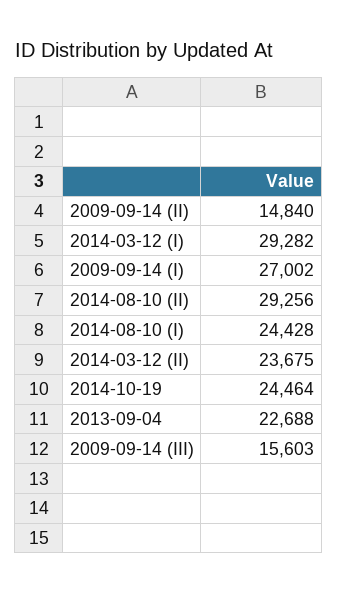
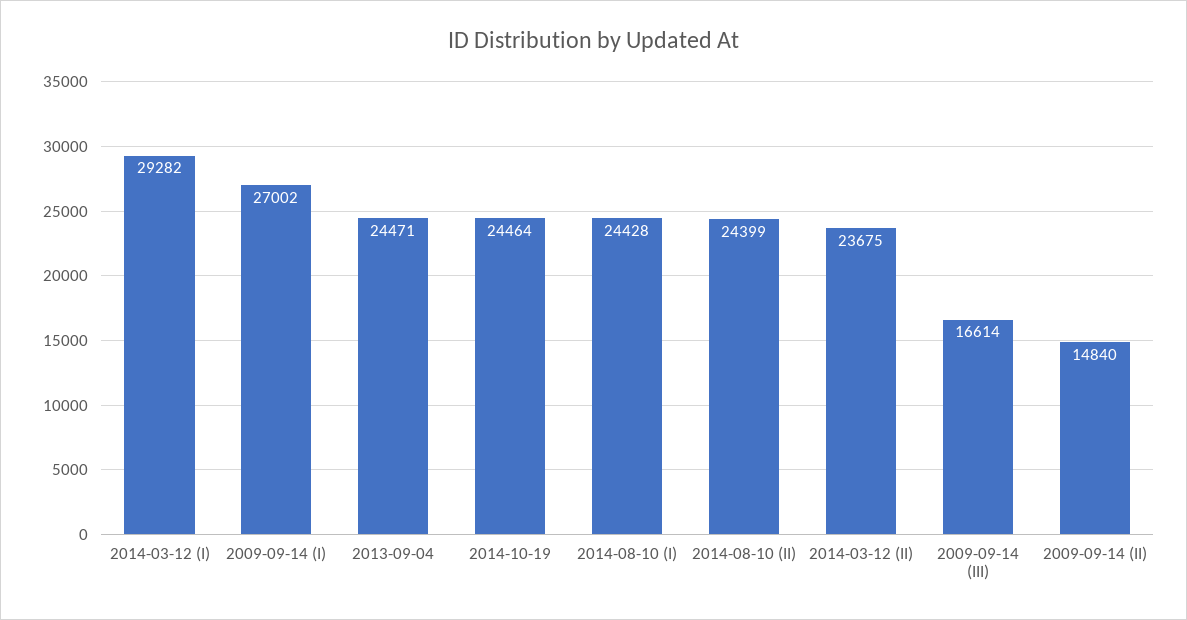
  {
    "2009-09-14 (II)": 14840,
    "2014-03-12 (I)": 29282,
    "2009-09-14 (I)": 27002,
-   "2014-08-10 (II)": 29256,
+   "2014-08-10 (II)": 24399,
    "2014-08-10 (I)": 24428,
    "2014-03-12 (II)": 23675,
    "2014-10-19": 24464,
-   "2013-09-04": 22688,
+   "2013-09-04": 24471,
-   "2009-09-14 (III)": 15603
+   "2009-09-14 (III)": 16614
  }

